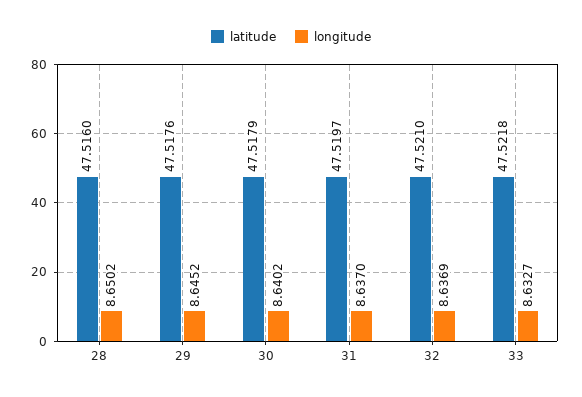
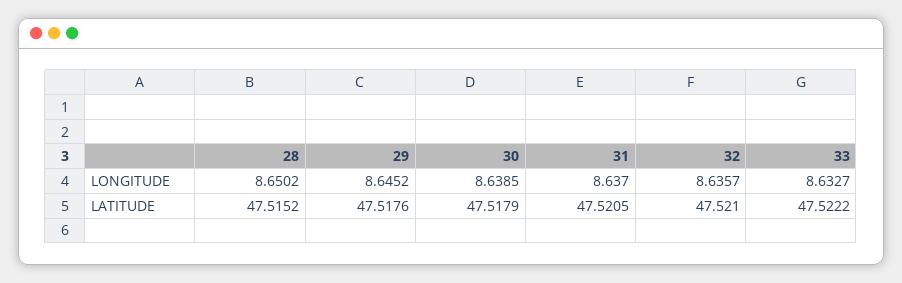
  {
    "latitude": {
-     "28": 47.516,
+     "28": 47.5152,
      "29": 47.5176,
      "30": 47.5179,
-     "31": 47.5197,
+     "31": 47.5205,
      "32": 47.521,
-     "33": 47.5218
+     "33": 47.5222
    },
    "longitude": {
      "28": 8.6502,
      "29": 8.6452,
-     "30": 8.6402,
+     "30": 8.6385,
      "31": 8.637,
-     "32": 8.6369,
+     "32": 8.6357,
      "33": 8.6327
    }
  }

